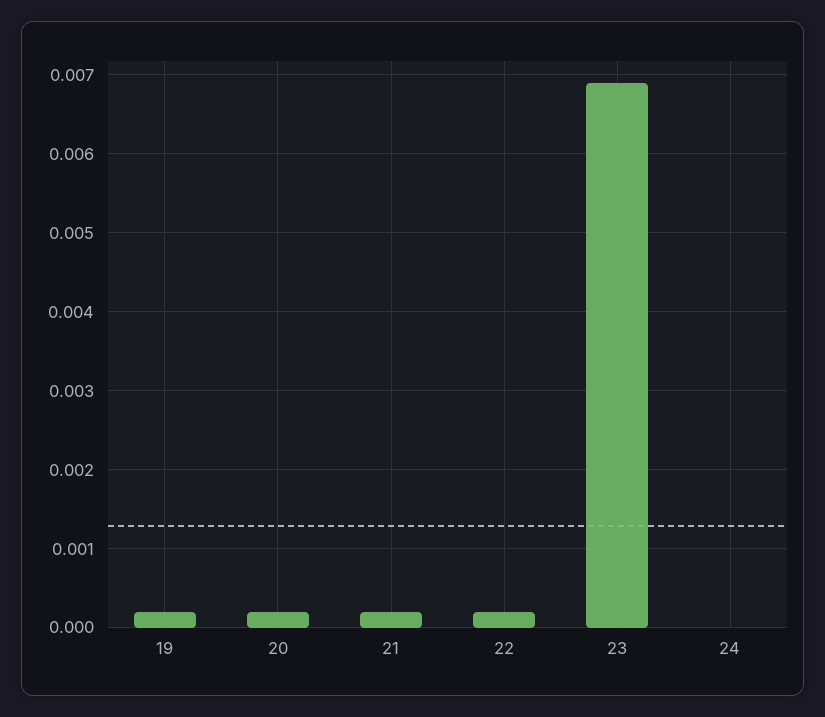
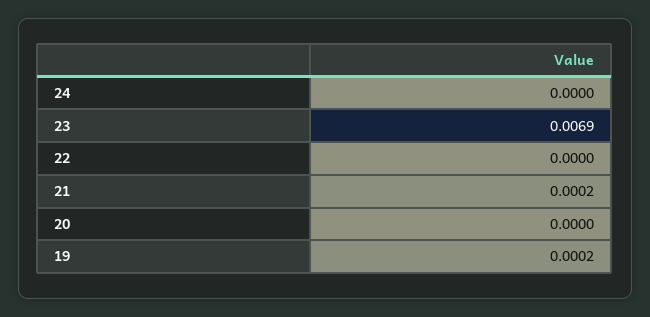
  {
    "19": 0.0002,
-   "20": 0.0002,
+   "20": 0,
    "21": 0.0002,
-   "22": 0.0002,
+   "22": 0,
    "23": 0.0069,
    "24": 0
  }

